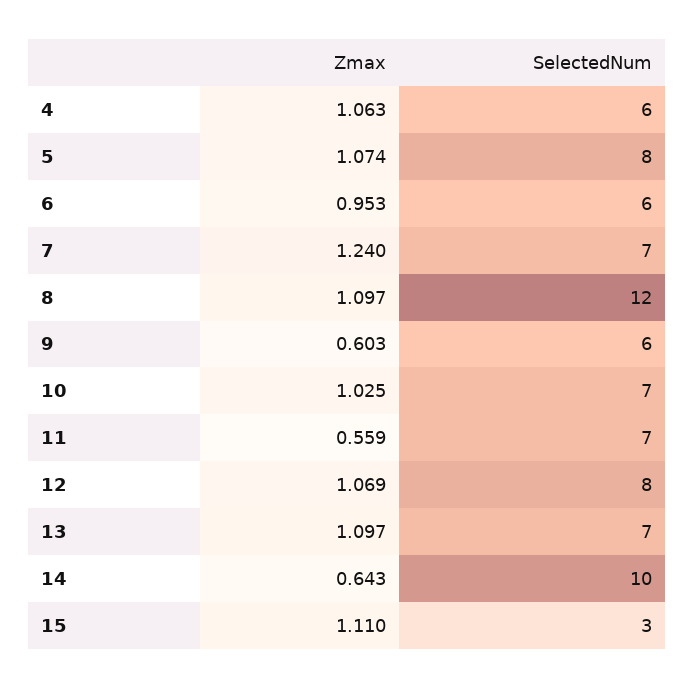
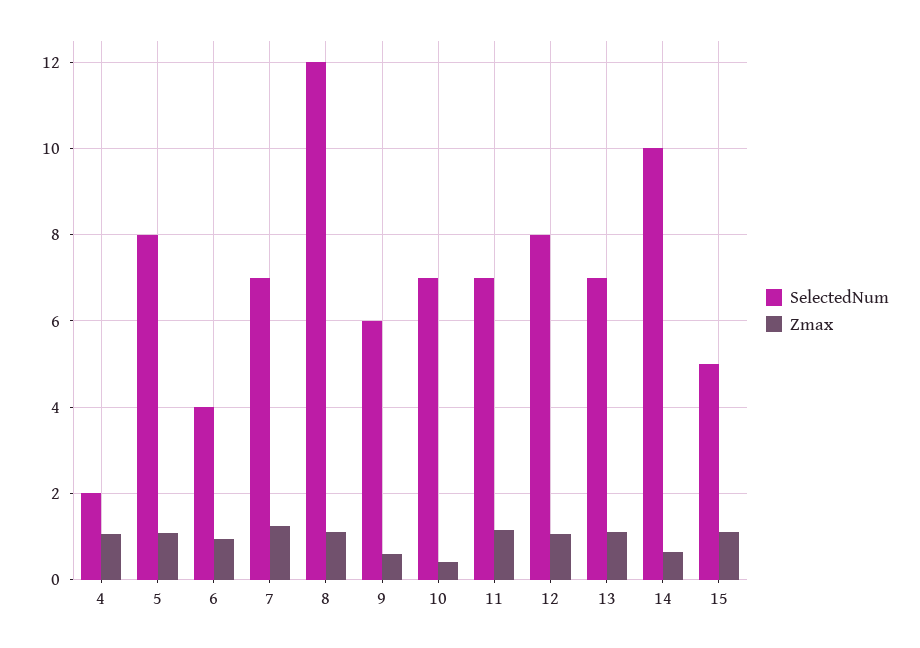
  {
    "Zmax": {
      "4": 1.063,
      "5": 1.074,
      "6": 0.953,
      "7": 1.24,
      "8": 1.097,
      "9": 0.603,
-     "10": 1.025,
+     "10": 0.4,
-     "11": 0.559,
+     "11": 1.2,
      "12": 1.069,
      "13": 1.097,
      "14": 0.643,
      "15": 1.11
    },
    "SelectedNum": {
-     "4": 6,
+     "4": 2,
      "5": 8,
-     "6": 6,
+     "6": 4,
      "7": 7,
      "8": 12,
      "9": 6,
      "10": 7,
      "11": 7,
      "12": 8,
      "13": 7,
      "14": 10,
-     "15": 3
+     "15": 5
    }
  }

